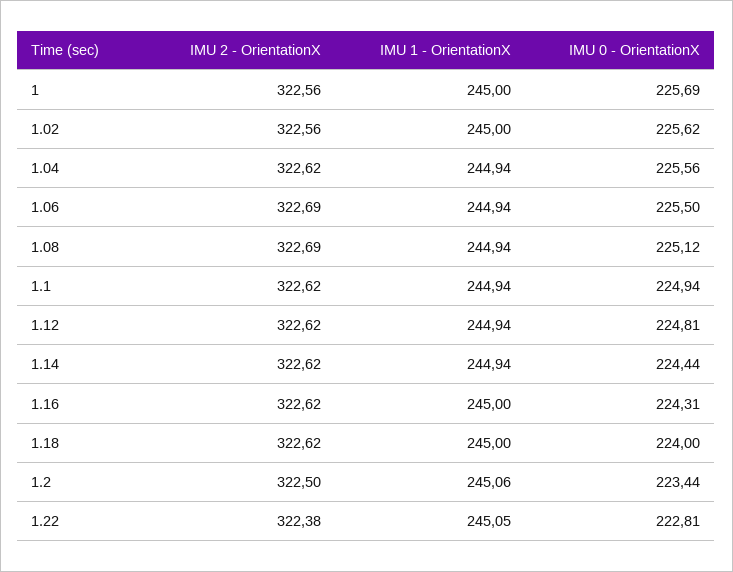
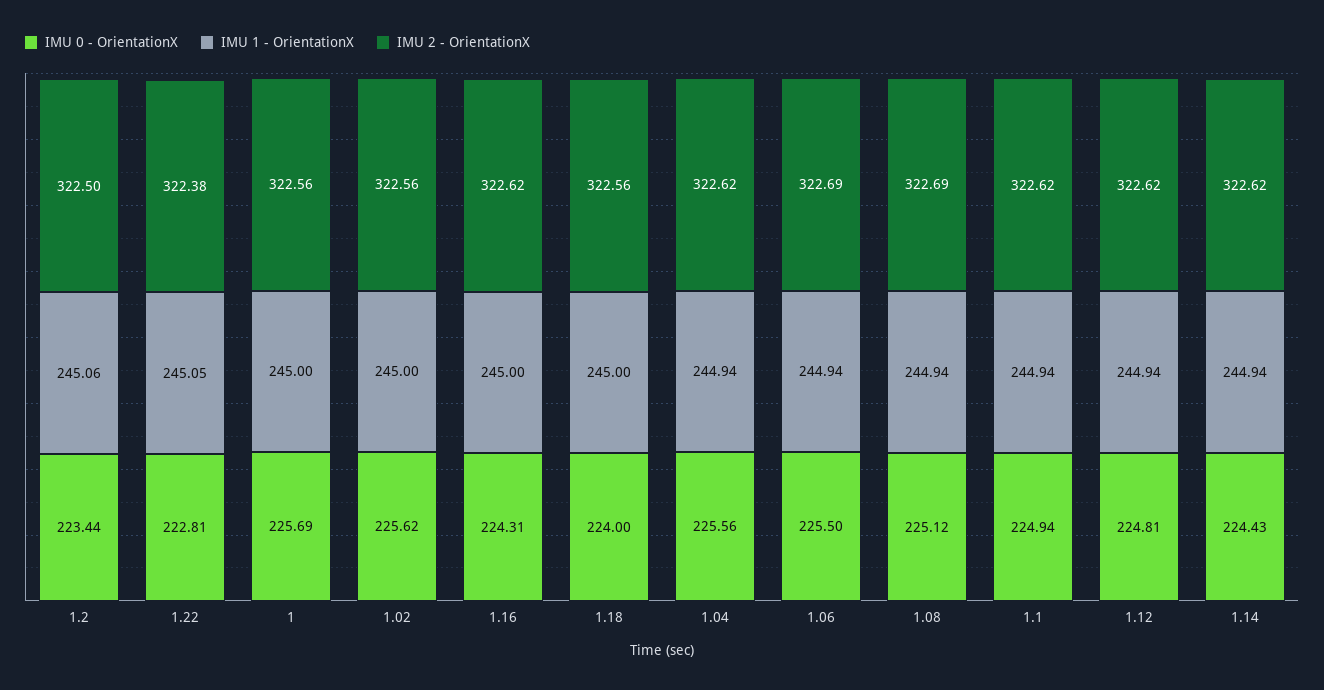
  {
    "IMU 2 - OrientationX": {
      "1": 322.56,
      "1.02": 322.56,
      "1.04": 322.62,
      "1.06": 322.69,
      "1.08": 322.69,
      "1.1": 322.62,
      "1.12": 322.62,
      "1.14": 322.62,
      "1.16": 322.62,
-     "1.18": 322.62,
+     "1.18": 322.56,
      "1.2": 322.5,
      "1.22": 322.38
    },
    "IMU 1 - OrientationX": {
      "1": 245,
      "1.02": 245,
      "1.04": 244.94,
      "1.06": 244.94,
      "1.08": 244.94,
      "1.1": 244.94,
      "1.12": 244.94,
      "1.14": 244.94,
      "1.16": 245,
      "1.18": 245,
      "1.2": 245.06,
      "1.22": 245.05
    },
    "IMU 0 - OrientationX": {
      "1": 225.69,
      "1.02": 225.62,
      "1.04": 225.56,
      "1.06": 225.5,
      "1.08": 225.12,
      "1.1": 224.94,
      "1.12": 224.81,
-     "1.14": 224.44,
+     "1.14": 224.43,
      "1.16": 224.31,
      "1.18": 224,
      "1.2": 223.44,
      "1.22": 222.81
    }
  }

